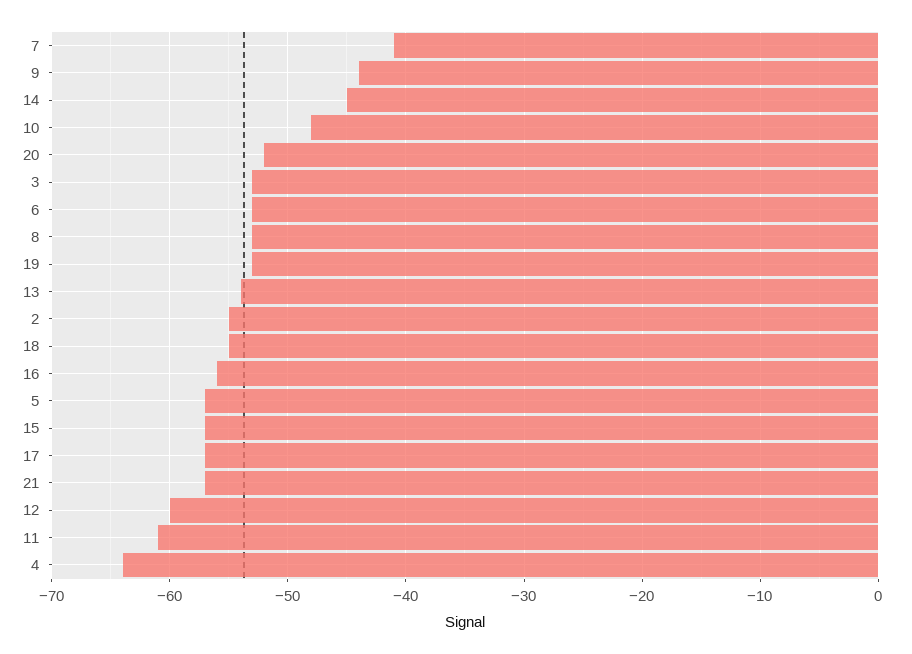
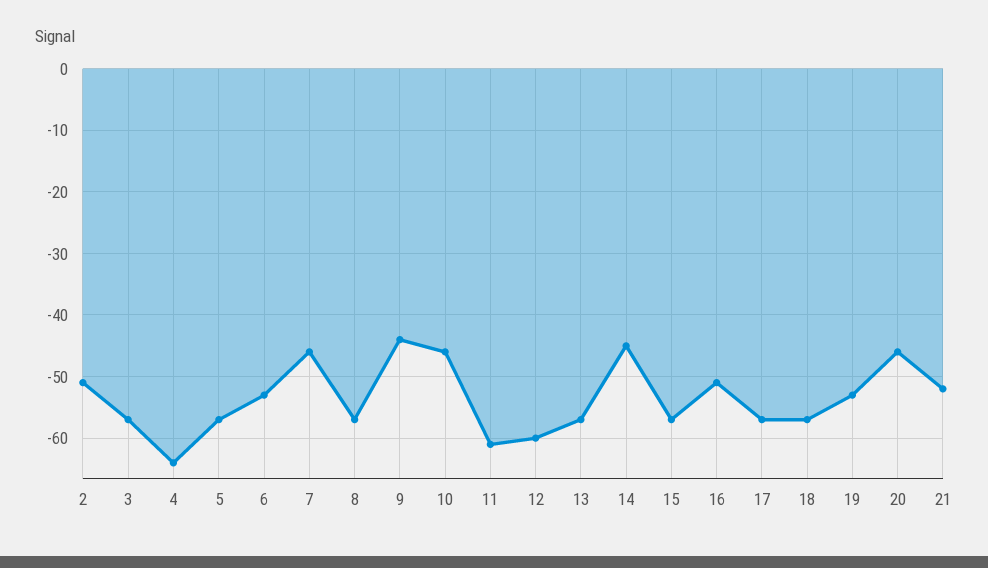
  {
-   "7": -41,
+   "7": -46,
    "9": -44,
    "14": -45,
-   "10": -48,
+   "10": -46,
-   "20": -52,
+   "20": -46,
-   "3": -53,
+   "3": -57,
    "6": -53,
-   "8": -53,
+   "8": -57,
    "19": -53,
-   "13": -54,
+   "13": -57,
-   "2": -55,
+   "2": -51,
-   "18": -55,
+   "18": -57,
-   "16": -56,
+   "16": -51,
    "5": -57,
    "15": -57,
    "17": -57,
-   "21": -57,
+   "21": -52,
    "12": -60,
    "11": -61,
    "4": -64
  }

